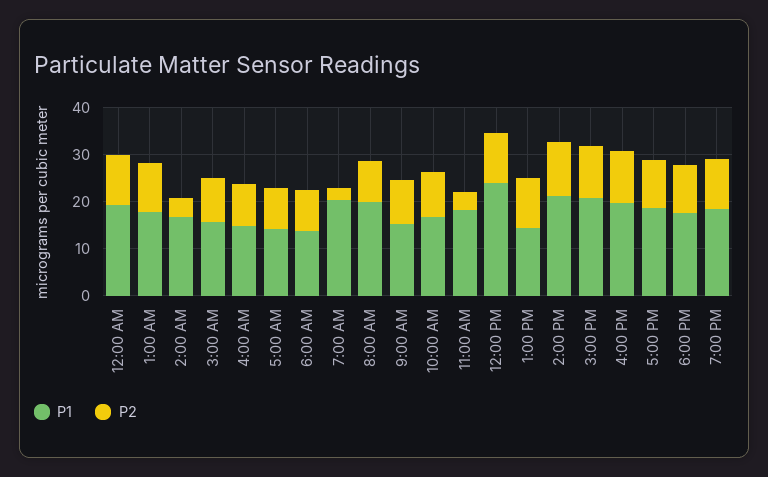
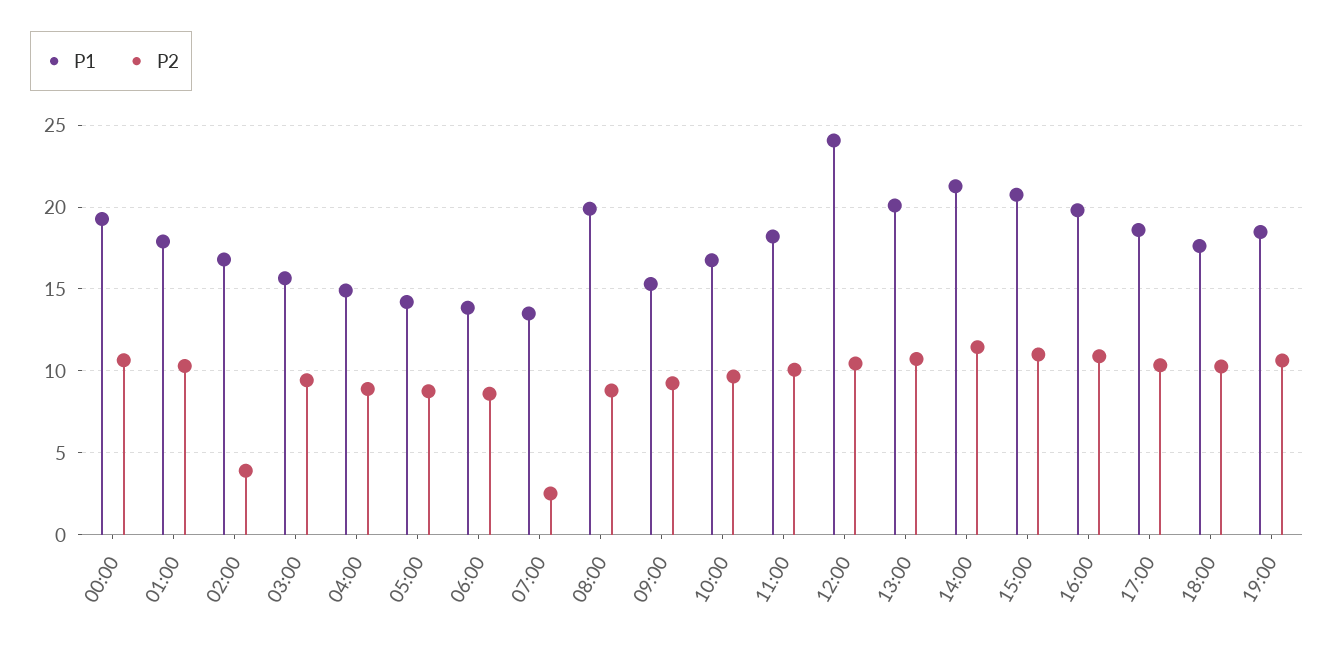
  {
    "P1": {
      "12:00 AM": 19.5,
      "1:00 AM": 18,
      "2:00 AM": 17,
      "3:00 AM": 15.5,
      "4:00 AM": 15,
      "5:00 AM": 14,
      "6:00 AM": 14,
-     "7:00 AM": 20,
+     "7:00 AM": 13.5,
      "8:00 AM": 20,
      "9:00 AM": 15.5,
      "10:00 AM": 17,
      "11:00 AM": 18,
      "12:00 PM": 24,
-     "1:00 PM": 14,
+     "1:00 PM": 20,
      "2:00 PM": 21.5,
      "3:00 PM": 21,
      "4:00 PM": 20,
      "5:00 PM": 18.5,
      "6:00 PM": 17.5,
      "7:00 PM": 18.5
    },
    "P2": {
      "12:00 AM": 10.5,
      "1:00 AM": 10.5,
      "2:00 AM": 4,
      "3:00 AM": 9.5,
      "4:00 AM": 9,
      "5:00 AM": 9,
      "6:00 AM": 8.5,
      "7:00 AM": 2.5,
      "8:00 AM": 9,
      "9:00 AM": 9.5,
      "10:00 AM": 9.5,
-     "11:00 AM": 4,
+     "11:00 AM": 10,
      "12:00 PM": 10.5,
      "1:00 PM": 10.5,
      "2:00 PM": 11.5,
      "3:00 PM": 11,
      "4:00 PM": 11,
      "5:00 PM": 10.5,
      "6:00 PM": 10.5,
      "7:00 PM": 10.5
    }
  }

